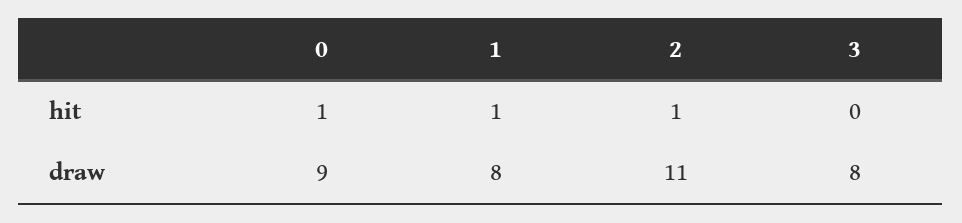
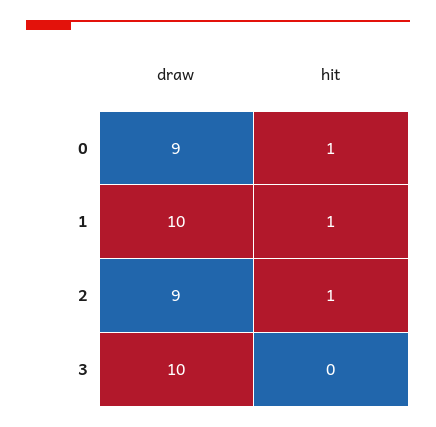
  {
    "0": {
      "hit": 1,
      "draw": 9
    },
    "1": {
      "hit": 1,
-     "draw": 8
+     "draw": 10
    },
    "2": {
      "hit": 1,
-     "draw": 11
+     "draw": 9
    },
    "3": {
      "hit": 0,
-     "draw": 8
+     "draw": 10
    }
  }

